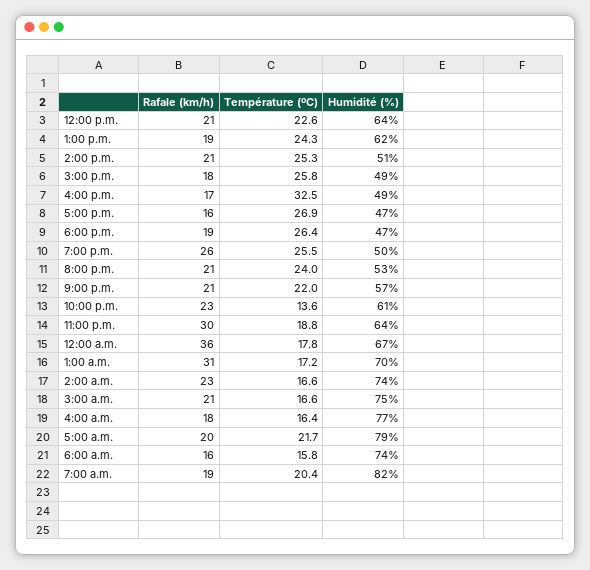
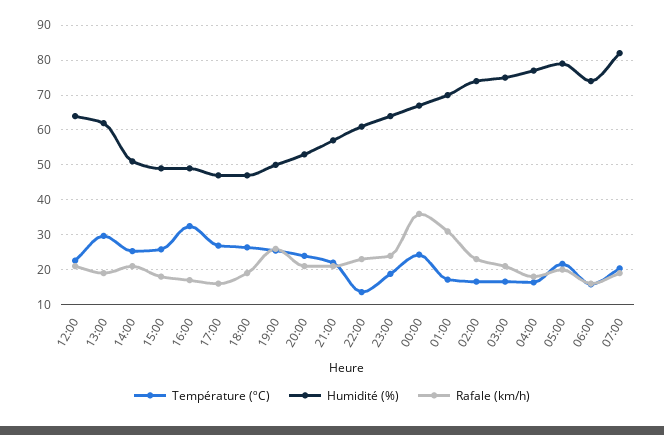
  {
    "Rafale (km/h)": {
      "12:00 p.m.": 21,
      "1:00 p.m.": 19,
      "2:00 p.m.": 21,
      "3:00 p.m.": 18,
      "4:00 p.m.": 17,
      "5:00 p.m.": 16,
      "6:00 p.m.": 19,
      "7:00 p.m.": 26,
      "8:00 p.m.": 21,
      "9:00 p.m.": 21,
      "10:00 p.m.": 23,
-     "11:00 p.m.": 30,
+     "11:00 p.m.": 24,
      "12:00 a.m.": 36,
      "1:00 a.m.": 31,
      "2:00 a.m.": 23,
      "3:00 a.m.": 21,
      "4:00 a.m.": 18,
      "5:00 a.m.": 20,
      "6:00 a.m.": 16,
      "7:00 a.m.": 19
    },
    "Température (ºC)": {
      "12:00 p.m.": 22.6,
-     "1:00 p.m.": 24.3,
+     "1:00 p.m.": 30,
      "2:00 p.m.": 25.3,
      "3:00 p.m.": 25.8,
      "4:00 p.m.": 32.5,
      "5:00 p.m.": 26.9,
      "6:00 p.m.": 26.4,
      "7:00 p.m.": 25.5,
      "8:00 p.m.": 24,
      "9:00 p.m.": 22,
      "10:00 p.m.": 13.6,
      "11:00 p.m.": 18.8,
-     "12:00 a.m.": 17.8,
+     "12:00 a.m.": 24,
      "1:00 a.m.": 17.2,
      "2:00 a.m.": 16.6,
      "3:00 a.m.": 16.6,
      "4:00 a.m.": 16.4,
      "5:00 a.m.": 21.7,
      "6:00 a.m.": 15.8,
      "7:00 a.m.": 20.4
    },
    "Humidité (%)": {
      "12:00 p.m.": 64,
      "1:00 p.m.": 62,
      "2:00 p.m.": 51,
      "3:00 p.m.": 49,
      "4:00 p.m.": 49,
      "5:00 p.m.": 47,
      "6:00 p.m.": 47,
      "7:00 p.m.": 50,
      "8:00 p.m.": 53,
      "9:00 p.m.": 57,
      "10:00 p.m.": 61,
      "11:00 p.m.": 64,
      "12:00 a.m.": 67,
      "1:00 a.m.": 70,
      "2:00 a.m.": 74,
      "3:00 a.m.": 75,
      "4:00 a.m.": 77,
      "5:00 a.m.": 79,
      "6:00 a.m.": 74,
      "7:00 a.m.": 82
    }
  }

